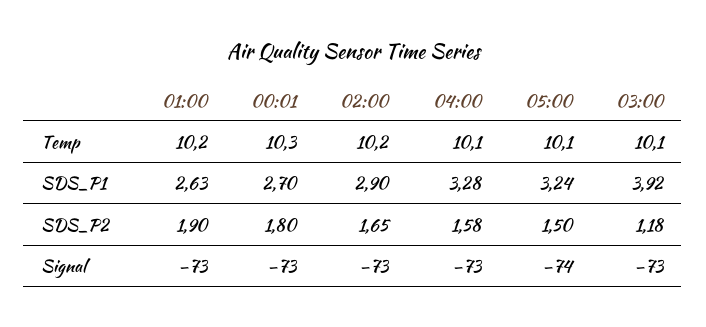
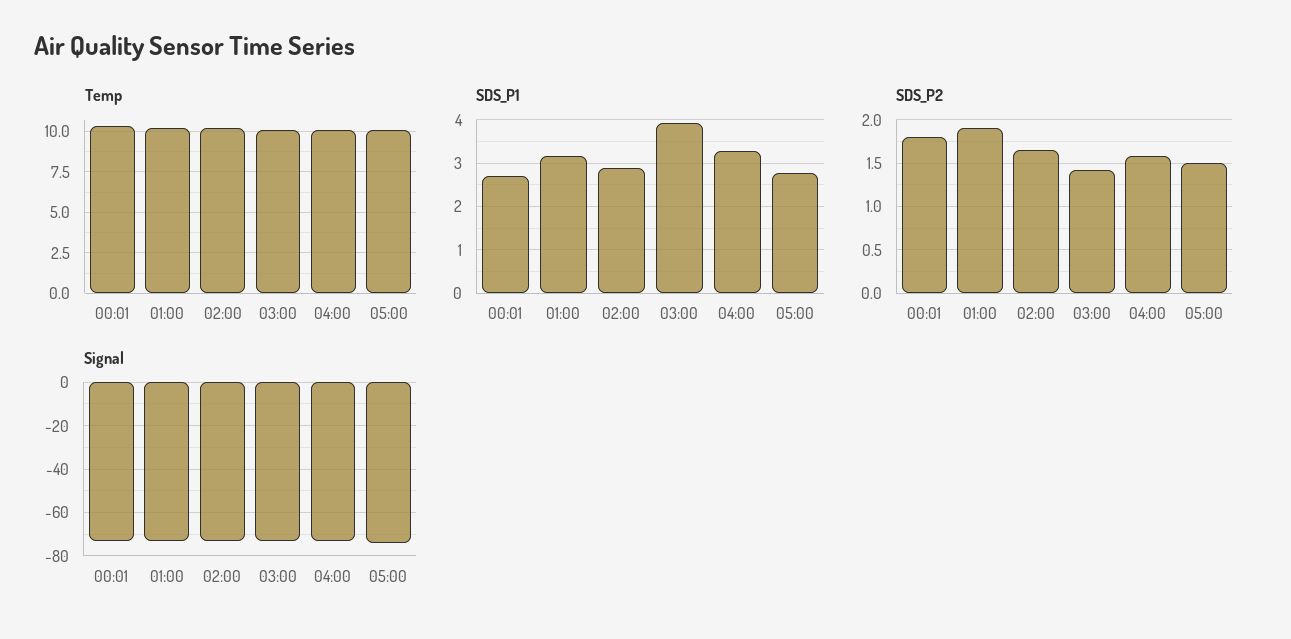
  {
    "Temp": {
      "01:00": 10.2,
      "00:01": 10.3,
      "02:00": 10.2,
      "04:00": 10.1,
      "05:00": 10.1,
      "03:00": 10.1
    },
    "SDS_P1": {
-     "01:00": 2.63,
+     "01:00": 3.2,
      "00:01": 2.7,
      "02:00": 2.9,
      "04:00": 3.28,
-     "05:00": 3.24,
+     "05:00": 2.8,
      "03:00": 3.92
    },
    "SDS_P2": {
      "01:00": 1.9,
      "00:01": 1.8,
      "02:00": 1.65,
      "04:00": 1.58,
      "05:00": 1.5,
-     "03:00": 1.18
+     "03:00": 1.4
    },
    "Signal": {
      "01:00": -73,
      "00:01": -73,
      "02:00": -73,
      "04:00": -73,
      "05:00": -74,
      "03:00": -73
    }
  }

